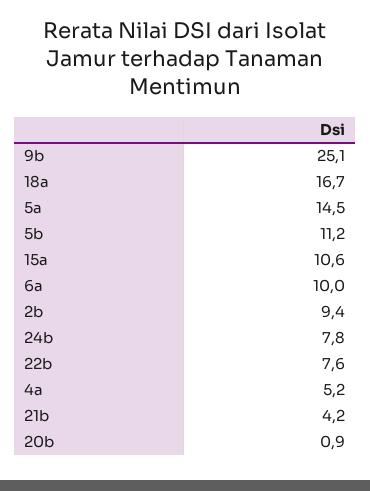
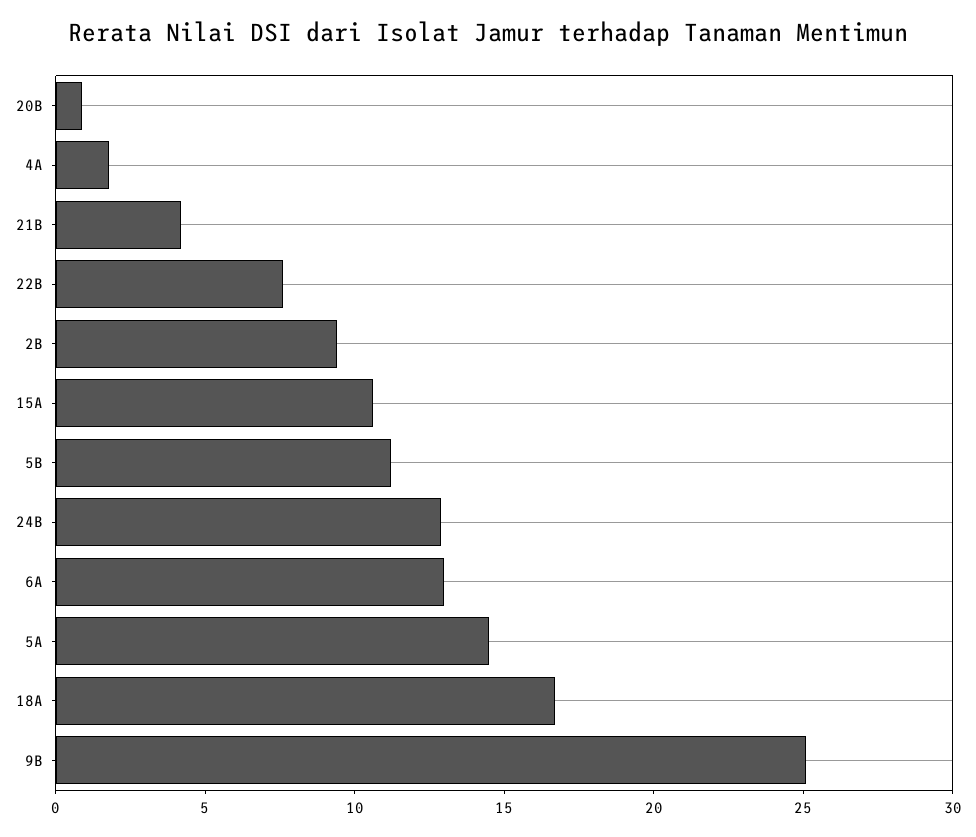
  {
    "9b": 25.1,
    "18a": 16.7,
    "5a": 14.5,
    "5b": 11.2,
    "15a": 10.6,
-   "6a": 10,
+   "6a": 13,
    "2b": 9.4,
-   "24b": 7.8,
+   "24b": 13,
    "22b": 7.6,
-   "4a": 5.2,
+   "4a": 2,
    "21b": 4.2,
    "20b": 0.9
  }

